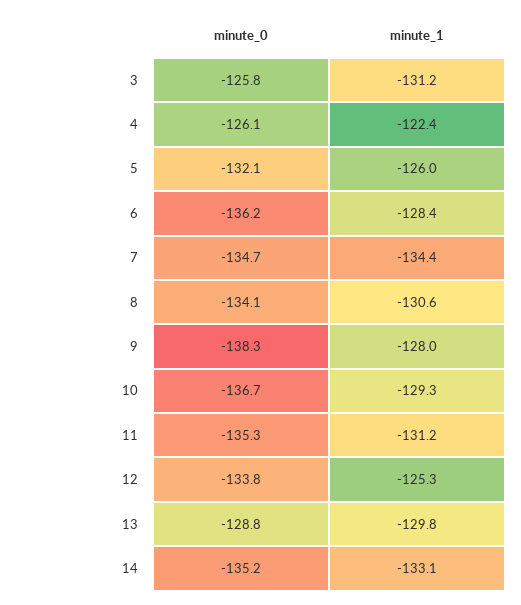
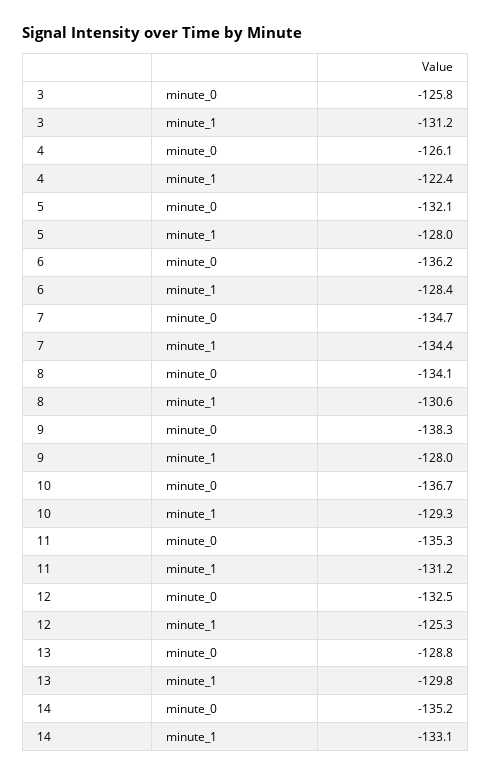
  {
    "minute_0": {
      "3": -125.8,
      "4": -126.1,
      "5": -132.1,
      "6": -136.2,
      "7": -134.7,
      "8": -134.1,
      "9": -138.3,
      "10": -136.7,
      "11": -135.3,
-     "12": -133.8,
+     "12": -132.5,
      "13": -128.8,
      "14": -135.2
    },
    "minute_1": {
      "3": -131.2,
      "4": -122.4,
-     "5": -126,
+     "5": -128,
      "6": -128.4,
      "7": -134.4,
      "8": -130.6,
      "9": -128,
      "10": -129.3,
      "11": -131.2,
      "12": -125.3,
      "13": -129.8,
      "14": -133.1
    }
  }

